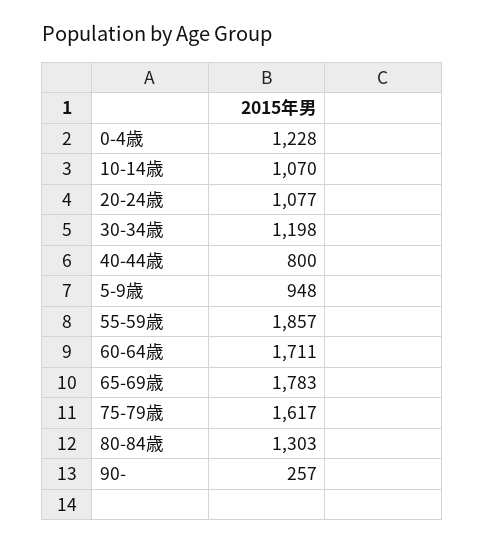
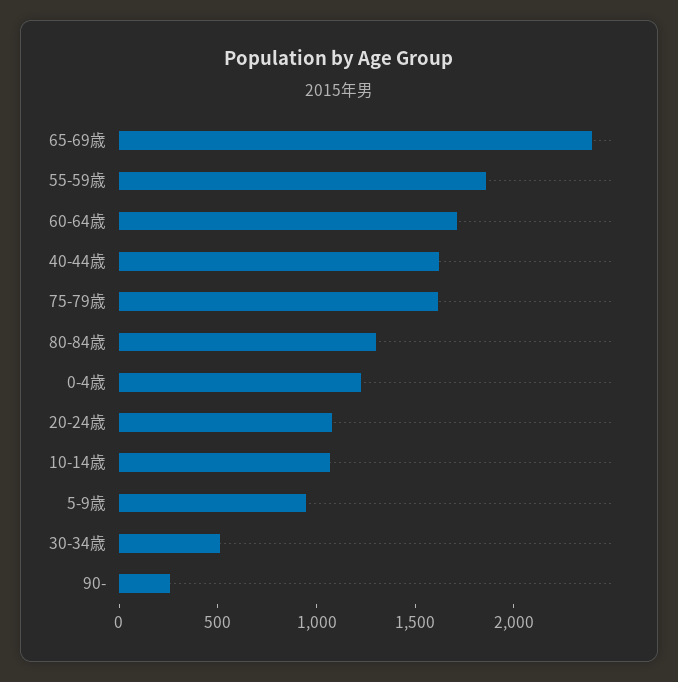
  {
    "0-4歳": 1228,
    "10-14歳": 1070,
    "20-24歳": 1077,
-   "30-34歳": 1198,
+   "30-34歳": 500,
-   "40-44歳": 800,
+   "40-44歳": 1600,
    "5-9歳": 948,
    "55-59歳": 1857,
    "60-64歳": 1711,
-   "65-69歳": 1783,
+   "65-69歳": 2400,
    "75-79歳": 1617,
    "80-84歳": 1303,
    "90-": 257
  }

